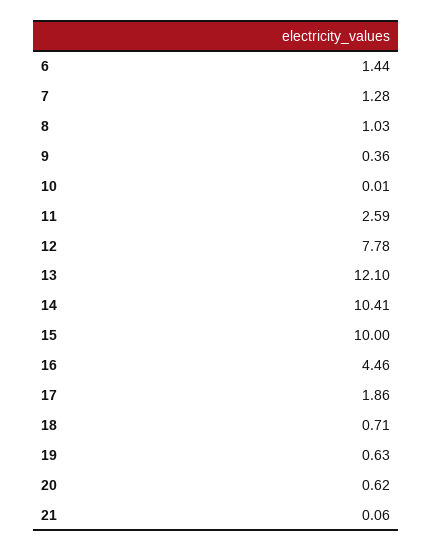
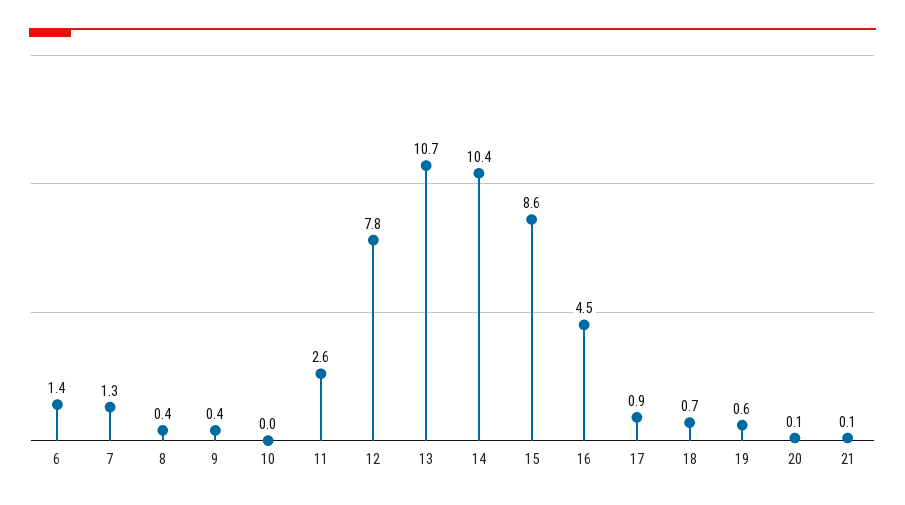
  {
    "6": 1.44,
    "7": 1.28,
-   "8": 1.03,
+   "8": 0.4,
    "9": 0.36,
    "10": 0.01,
    "11": 2.59,
    "12": 7.78,
-   "13": 12.1,
+   "13": 10.7,
    "14": 10.41,
-   "15": 10,
+   "15": 8.6,
    "16": 4.46,
-   "17": 1.86,
+   "17": 0.9,
    "18": 0.71,
    "19": 0.63,
-   "20": 0.62,
+   "20": 0.1,
    "21": 0.06
  }

